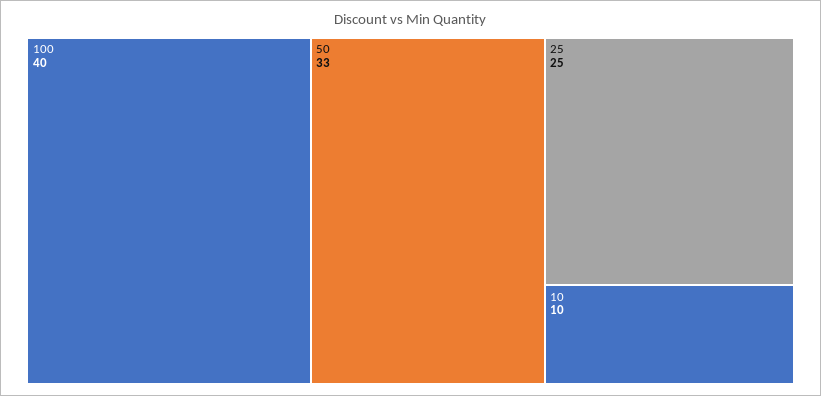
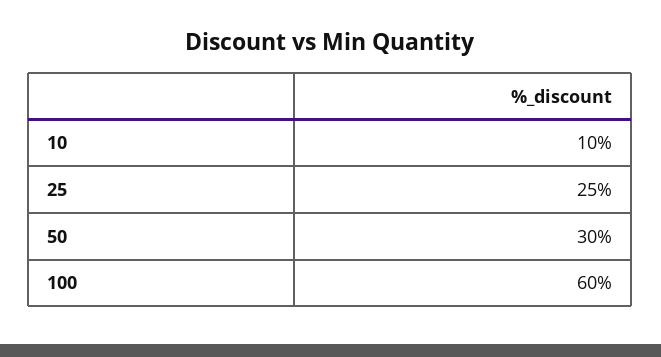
  {
-   "100": 40,
+   "100": 60,
-   "50": 33,
+   "50": 30,
    "25": 25,
    "10": 10
  }

